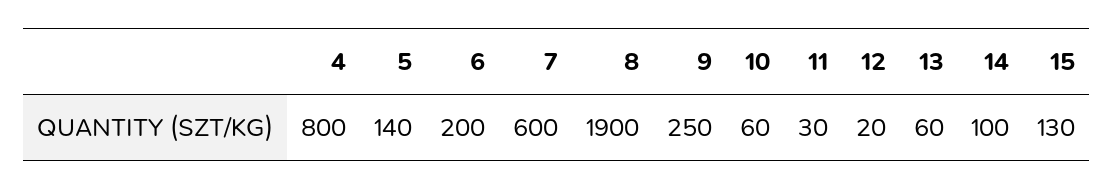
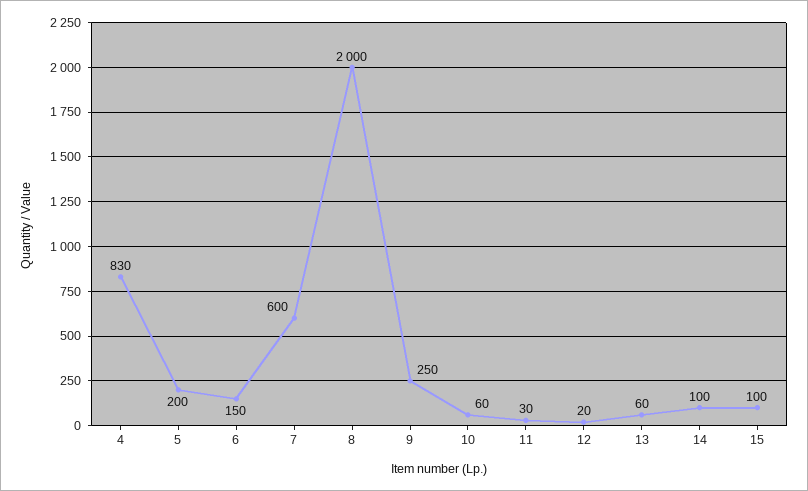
  {
-   "4": 800,
+   "4": 830,
-   "5": 140,
+   "5": 200,
-   "6": 200,
+   "6": 150,
    "7": 600,
-   "8": 1900,
+   "8": 2000,
    "9": 250,
    "10": 60,
    "11": 30,
    "12": 20,
    "13": 60,
    "14": 100,
-   "15": 130
+   "15": 100
  }

